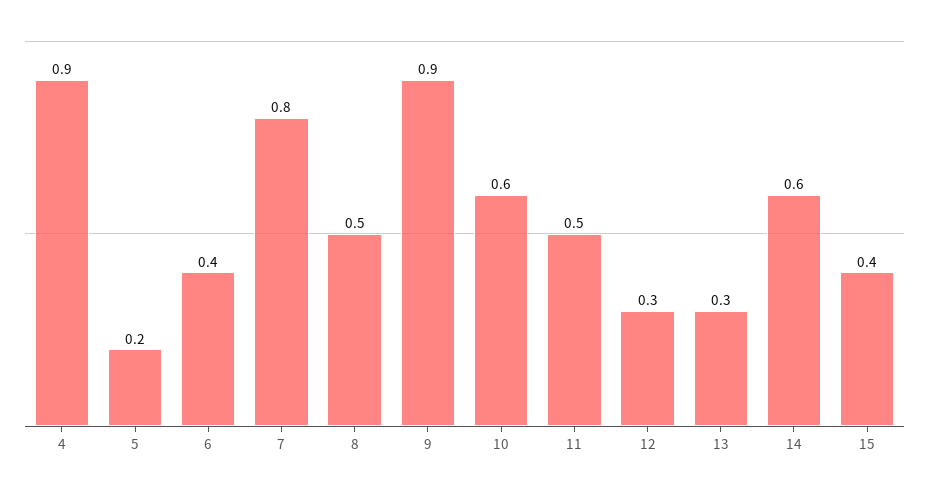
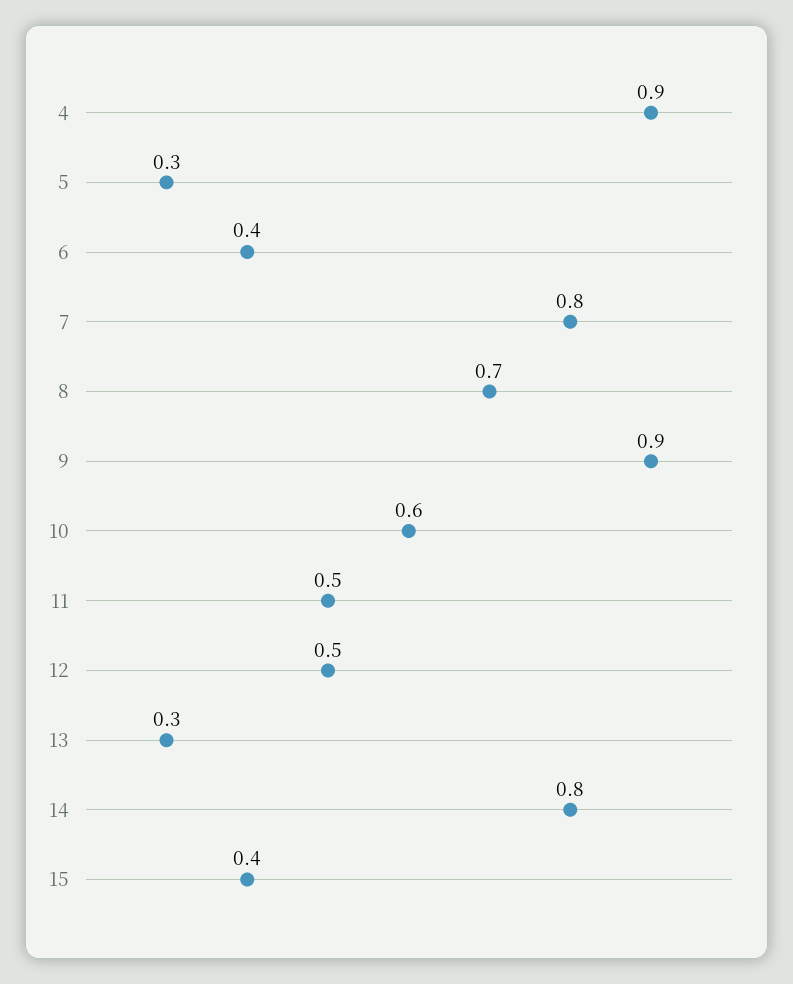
  {
    "4": 0.9,
-   "5": 0.2,
+   "5": 0.3,
    "6": 0.4,
    "7": 0.8,
-   "8": 0.5,
+   "8": 0.7,
    "9": 0.9,
    "10": 0.6,
    "11": 0.5,
-   "12": 0.3,
+   "12": 0.5,
    "13": 0.3,
-   "14": 0.6,
+   "14": 0.8,
    "15": 0.4
  }

